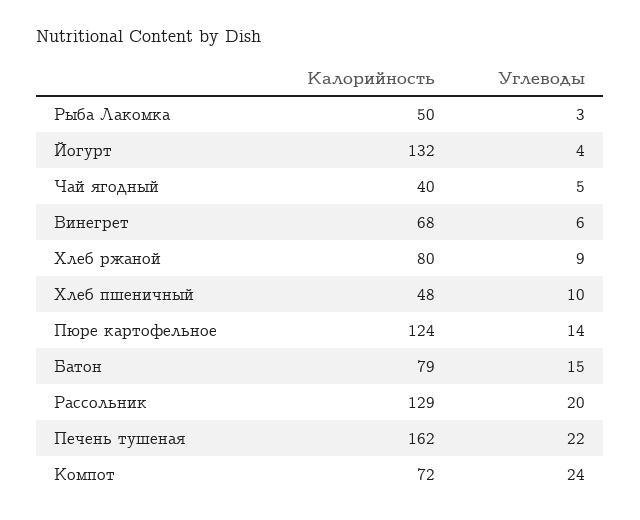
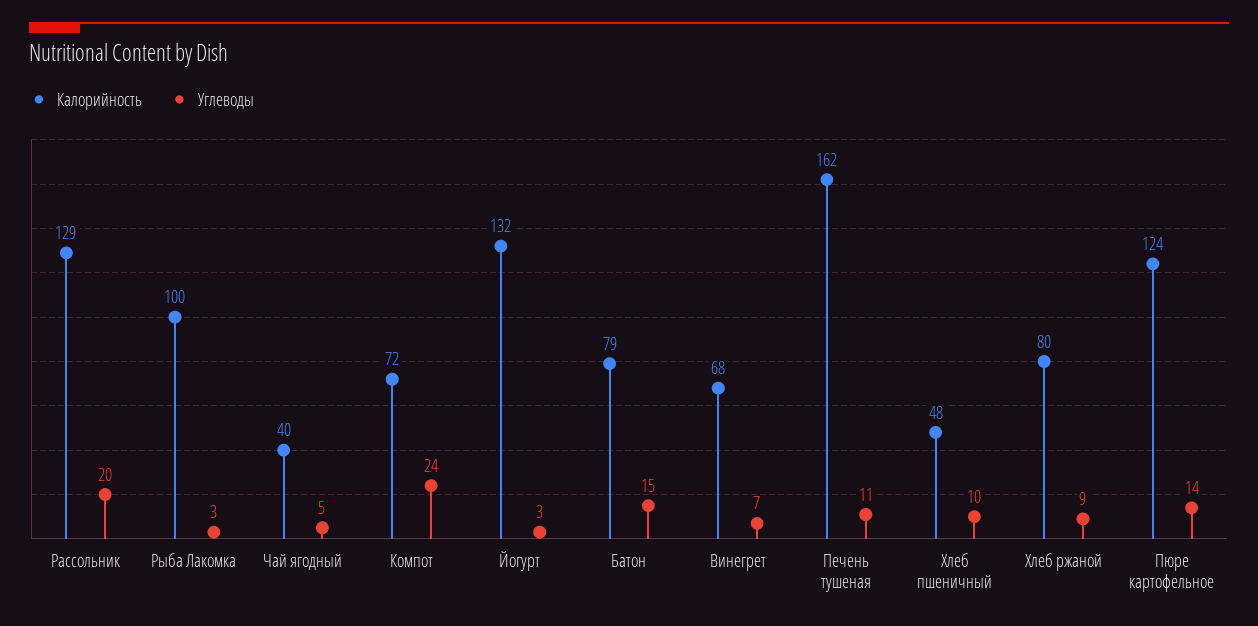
  {
    "Калорийность": {
-     "Рыба Лакомка": 50,
+     "Рыба Лакомка": 100,
      "Йогурт": 132,
      "Чай ягодный": 40,
      "Винегрет": 68,
      "Хлеб ржаной": 80,
      "Хлеб пшеничный": 48,
      "Пюре картофельное": 124,
      "Батон": 79,
      "Рассольник": 129,
      "Печень тушеная": 162,
      "Компот": 72
    },
    "Углеводы": {
      "Рыба Лакомка": 3,
-     "Йогурт": 4,
+     "Йогурт": 3,
      "Чай ягодный": 5,
-     "Винегрет": 6,
+     "Винегрет": 7,
      "Хлеб ржаной": 9,
      "Хлеб пшеничный": 10,
      "Пюре картофельное": 14,
      "Батон": 15,
      "Рассольник": 20,
-     "Печень тушеная": 22,
+     "Печень тушеная": 11,
      "Компот": 24
    }
  }

